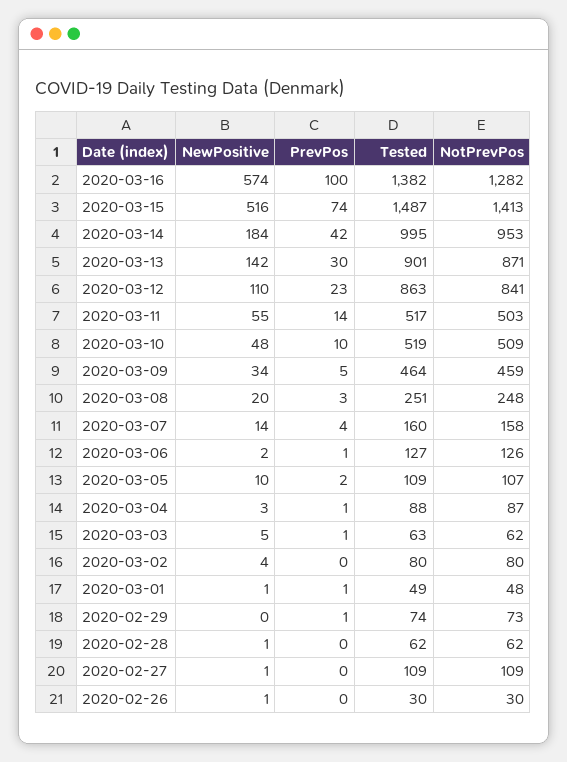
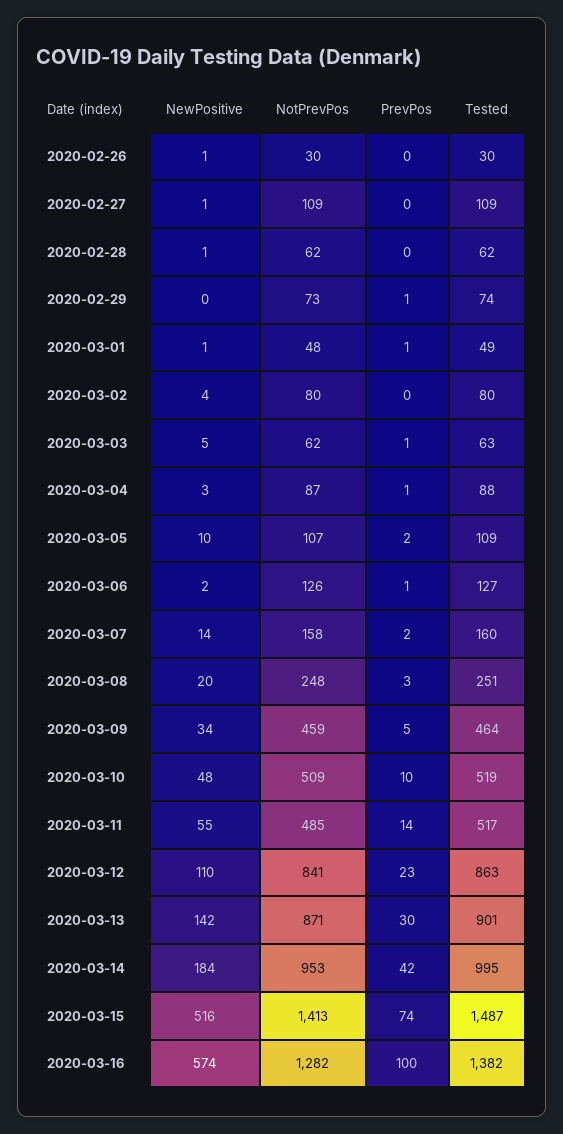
  {
    "NewPositive": {
      "2020-03-16": 574,
      "2020-03-15": 516,
      "2020-03-14": 184,
      "2020-03-13": 142,
      "2020-03-12": 110,
      "2020-03-11": 55,
      "2020-03-10": 48,
      "2020-03-09": 34,
      "2020-03-08": 20,
      "2020-03-07": 14,
      "2020-03-06": 2,
      "2020-03-05": 10,
      "2020-03-04": 3,
      "2020-03-03": 5,
      "2020-03-02": 4,
      "2020-03-01": 1,
      "2020-02-29": 0,
      "2020-02-28": 1,
      "2020-02-27": 1,
      "2020-02-26": 1
    },
    "PrevPos": {
      "2020-03-16": 100,
      "2020-03-15": 74,
      "2020-03-14": 42,
      "2020-03-13": 30,
      "2020-03-12": 23,
      "2020-03-11": 14,
      "2020-03-10": 10,
      "2020-03-09": 5,
      "2020-03-08": 3,
-     "2020-03-07": 4,
+     "2020-03-07": 2,
      "2020-03-06": 1,
      "2020-03-05": 2,
      "2020-03-04": 1,
      "2020-03-03": 1,
      "2020-03-02": 0,
      "2020-03-01": 1,
      "2020-02-29": 1,
      "2020-02-28": 0,
      "2020-02-27": 0,
      "2020-02-26": 0
    },
    "Tested": {
      "2020-03-16": 1382,
      "2020-03-15": 1487,
      "2020-03-14": 995,
      "2020-03-13": 901,
      "2020-03-12": 863,
      "2020-03-11": 517,
      "2020-03-10": 519,
      "2020-03-09": 464,
      "2020-03-08": 251,
      "2020-03-07": 160,
      "2020-03-06": 127,
      "2020-03-05": 109,
      "2020-03-04": 88,
      "2020-03-03": 63,
      "2020-03-02": 80,
      "2020-03-01": 49,
      "2020-02-29": 74,
      "2020-02-28": 62,
      "2020-02-27": 109,
      "2020-02-26": 30
    },
    "NotPrevPos": {
      "2020-03-16": 1282,
      "2020-03-15": 1413,
      "2020-03-14": 953,
      "2020-03-13": 871,
      "2020-03-12": 841,
-     "2020-03-11": 503,
+     "2020-03-11": 485,
      "2020-03-10": 509,
      "2020-03-09": 459,
      "2020-03-08": 248,
      "2020-03-07": 158,
      "2020-03-06": 126,
      "2020-03-05": 107,
      "2020-03-04": 87,
      "2020-03-03": 62,
      "2020-03-02": 80,
      "2020-03-01": 48,
      "2020-02-29": 73,
      "2020-02-28": 62,
      "2020-02-27": 109,
      "2020-02-26": 30
    }
  }

